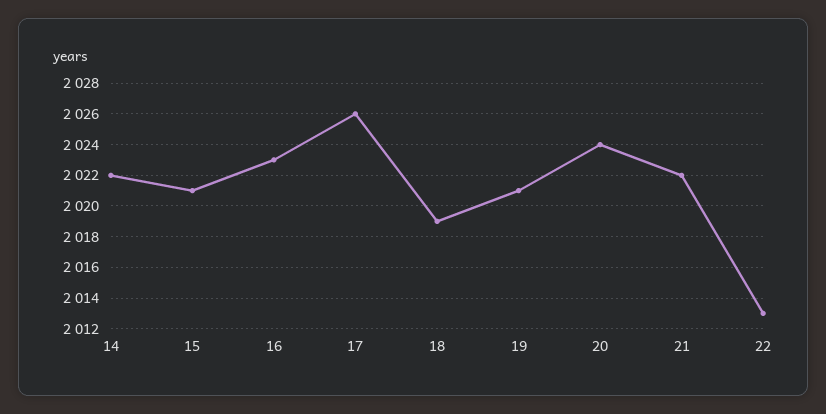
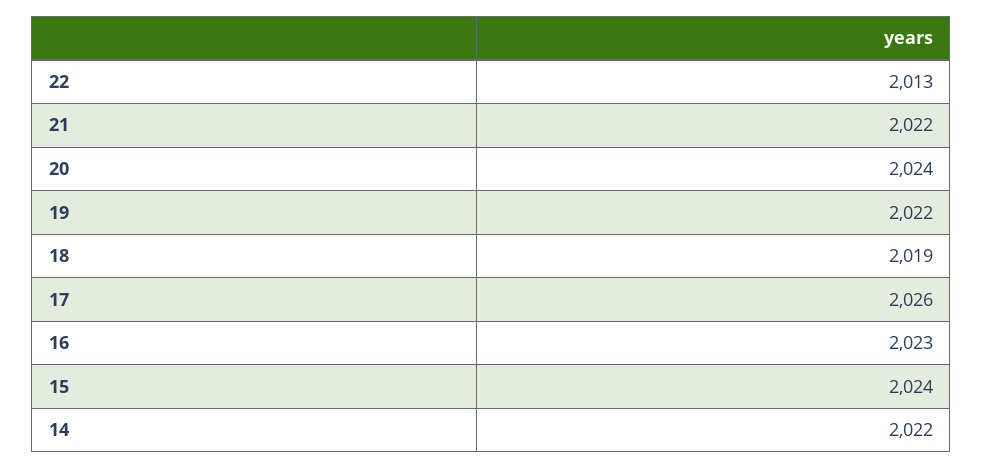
  {
    "14": 2022,
-   "15": 2021,
+   "15": 2024,
    "16": 2023,
    "17": 2026,
    "18": 2019,
-   "19": 2021,
+   "19": 2022,
    "20": 2024,
    "21": 2022,
    "22": 2013
  }

